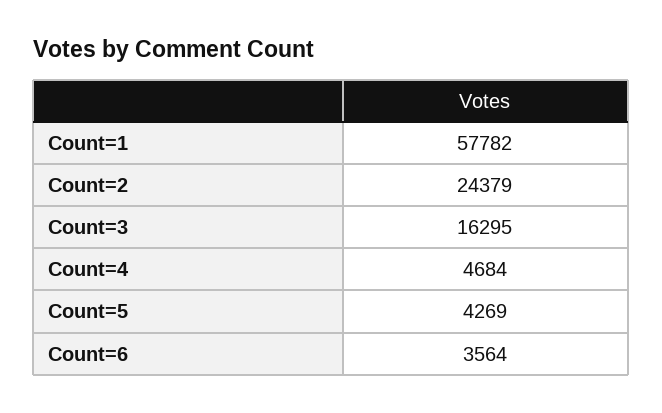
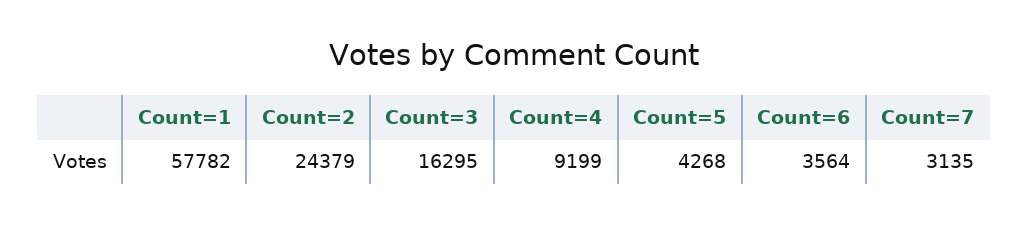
  {
    "Count=1": 57782,
    "Count=2": 24379,
    "Count=3": 16295,
-   "Count=4": 4684,
+   "Count=4": 9199,
-   "Count=5": 4269,
+   "Count=5": 4268,
-   "Count=6": 3564
+   "Count=6": 3564,
+   "Count=7": 3135
  }

